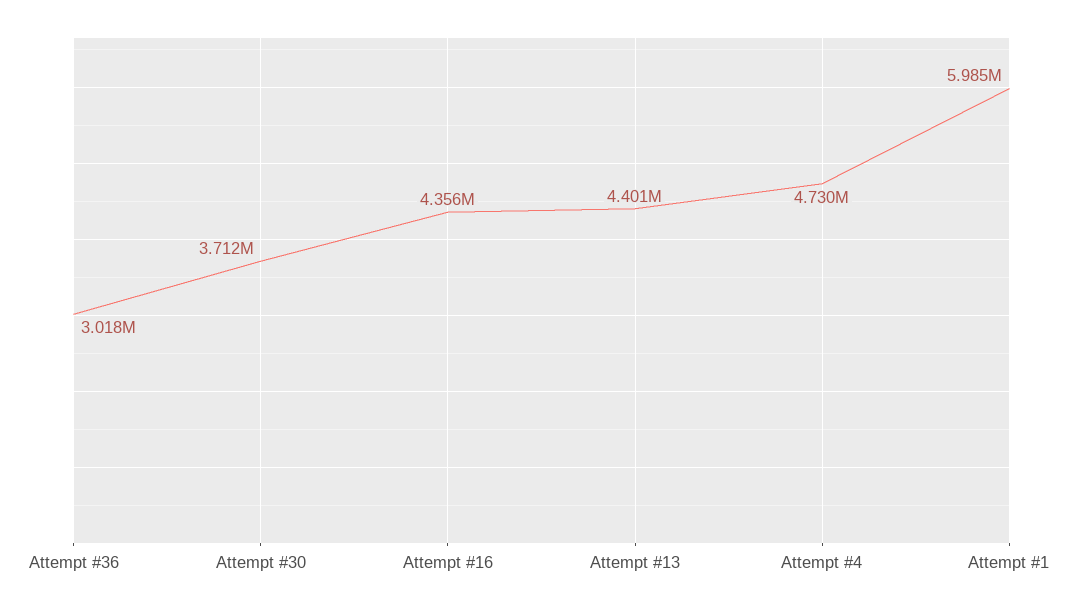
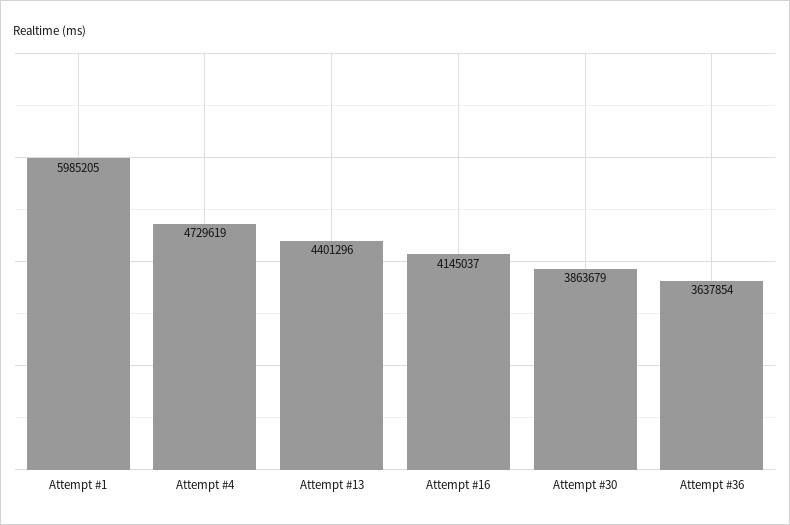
  {
-   "Attempt #36": 3018000,
+   "Attempt #36": 3637854,
-   "Attempt #30": 3712000,
+   "Attempt #30": 3863679,
-   "Attempt #16": 4356000,
+   "Attempt #16": 4145037,
    "Attempt #13": 4401296,
    "Attempt #4": 4729619,
    "Attempt #1": 5985205
  }

